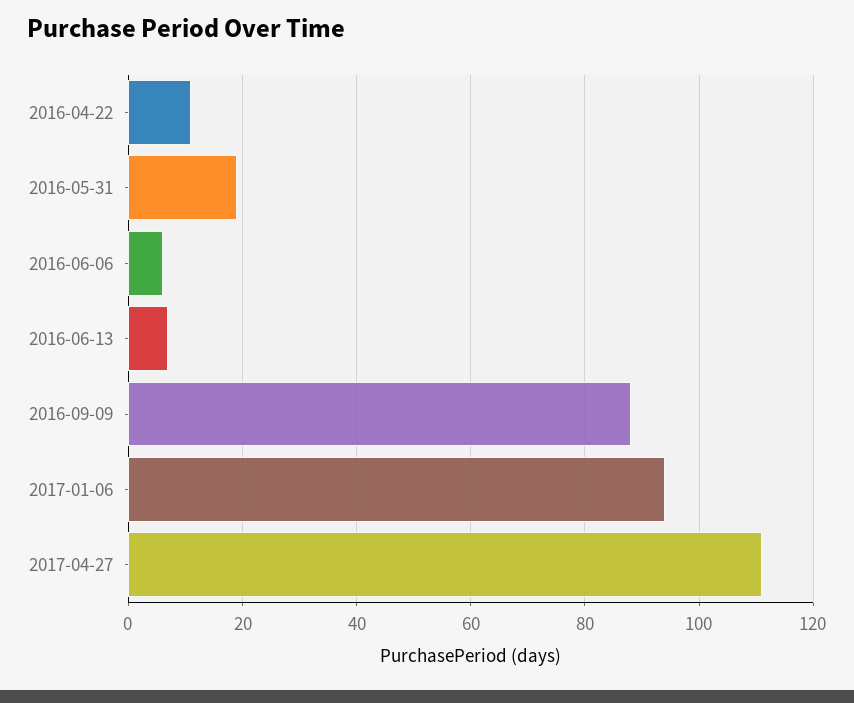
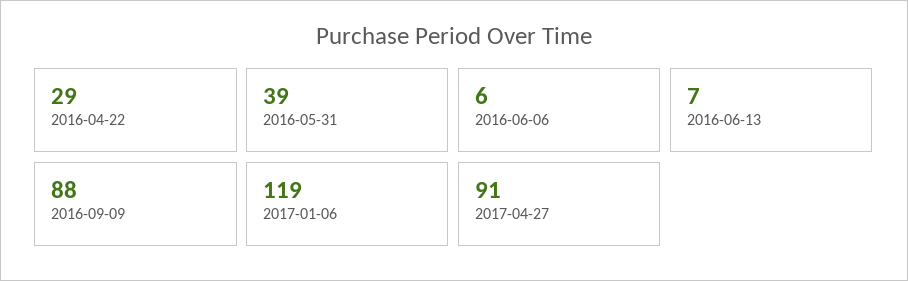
  {
-   "2016-04-22": 10,
+   "2016-04-22": 29,
-   "2016-05-31": 20,
+   "2016-05-31": 39,
    "2016-06-06": 6,
    "2016-06-13": 7,
    "2016-09-09": 88,
-   "2017-01-06": 95,
+   "2017-01-06": 119,
-   "2017-04-27": 110
+   "2017-04-27": 91
  }

